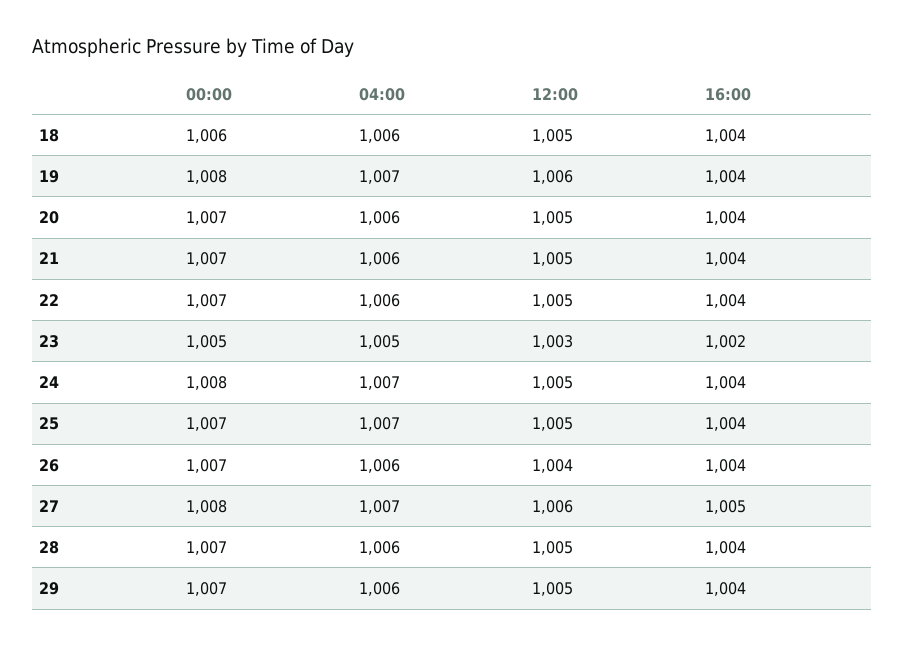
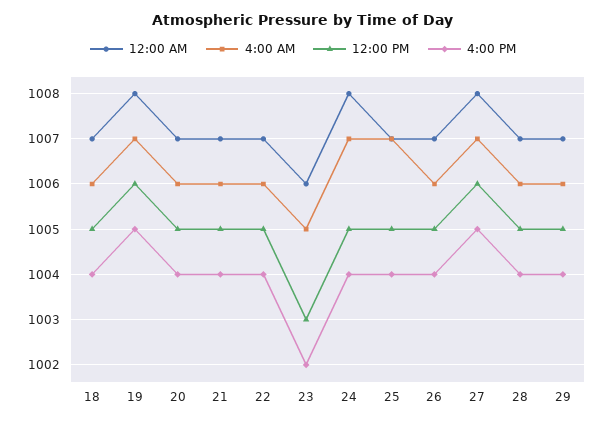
  {
    "00:00": {
-     "18": 1006,
+     "18": 1007,
      "19": 1008,
      "20": 1007,
      "21": 1007,
      "22": 1007,
-     "23": 1005,
+     "23": 1006,
      "24": 1008,
      "25": 1007,
      "26": 1007,
      "27": 1008,
      "28": 1007,
      "29": 1007
    },
    "04:00": {
      "18": 1006,
      "19": 1007,
      "20": 1006,
      "21": 1006,
      "22": 1006,
      "23": 1005,
      "24": 1007,
      "25": 1007,
      "26": 1006,
      "27": 1007,
      "28": 1006,
      "29": 1006
    },
    "12:00": {
      "18": 1005,
      "19": 1006,
      "20": 1005,
      "21": 1005,
      "22": 1005,
      "23": 1003,
      "24": 1005,
      "25": 1005,
-     "26": 1004,
+     "26": 1005,
      "27": 1006,
      "28": 1005,
      "29": 1005
    },
    "16:00": {
      "18": 1004,
-     "19": 1004,
+     "19": 1005,
      "20": 1004,
      "21": 1004,
      "22": 1004,
      "23": 1002,
      "24": 1004,
      "25": 1004,
      "26": 1004,
      "27": 1005,
      "28": 1004,
      "29": 1004
    }
  }

